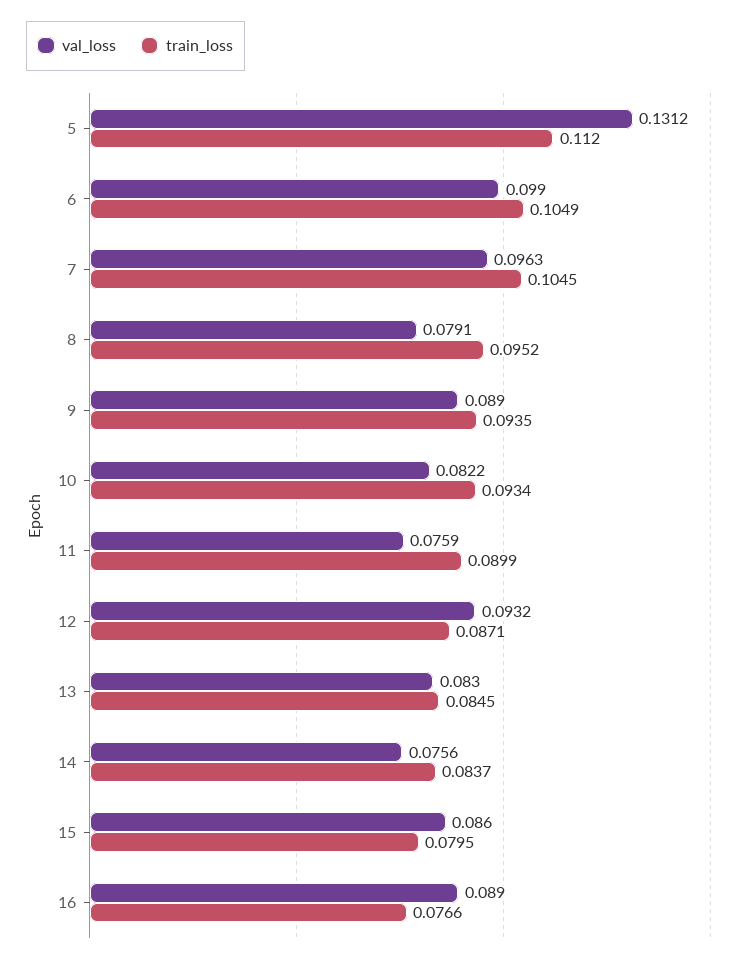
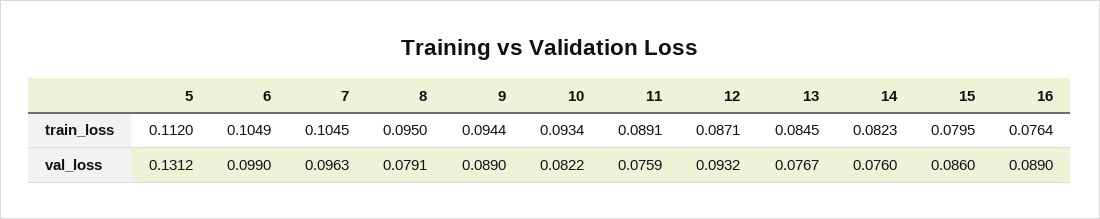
  {
    "val_loss": {
      "5": 0.1312,
      "6": 0.099,
      "7": 0.0963,
      "8": 0.0791,
      "9": 0.089,
      "10": 0.0822,
      "11": 0.0759,
      "12": 0.0932,
-     "13": 0.083,
+     "13": 0.0767,
-     "14": 0.0756,
+     "14": 0.076,
      "15": 0.086,
      "16": 0.089
    },
    "train_loss": {
      "5": 0.112,
      "6": 0.1049,
      "7": 0.1045,
-     "8": 0.0952,
+     "8": 0.095,
-     "9": 0.0935,
+     "9": 0.0944,
      "10": 0.0934,
-     "11": 0.0899,
+     "11": 0.0891,
      "12": 0.0871,
      "13": 0.0845,
-     "14": 0.0837,
+     "14": 0.0823,
      "15": 0.0795,
-     "16": 0.0766
+     "16": 0.0764
    }
  }

